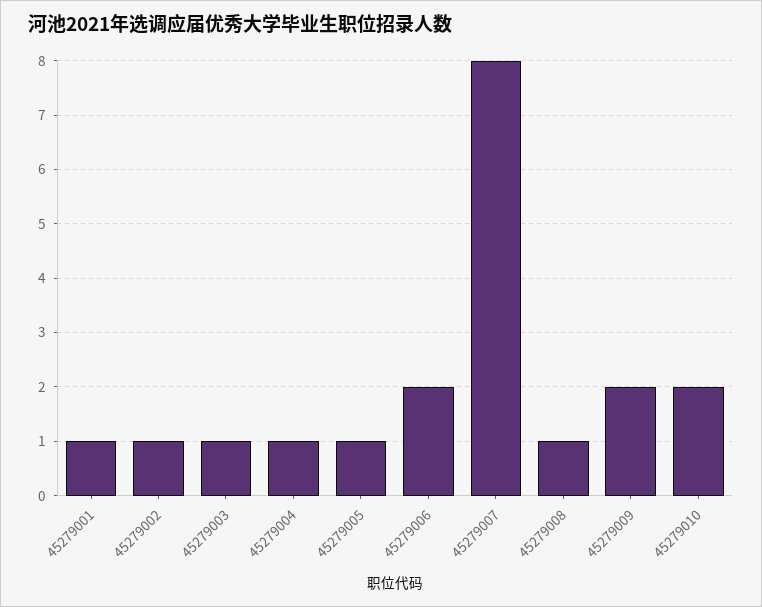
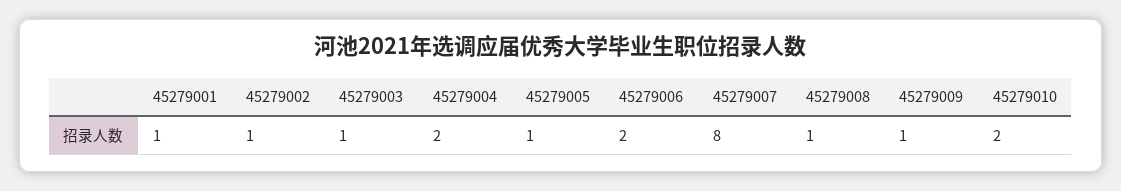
  {
    "45279001": 1,
    "45279002": 1,
    "45279003": 1,
-   "45279004": 1,
+   "45279004": 2,
    "45279005": 1,
    "45279006": 2,
    "45279007": 8,
    "45279008": 1,
-   "45279009": 2,
+   "45279009": 1,
    "45279010": 2
  }

